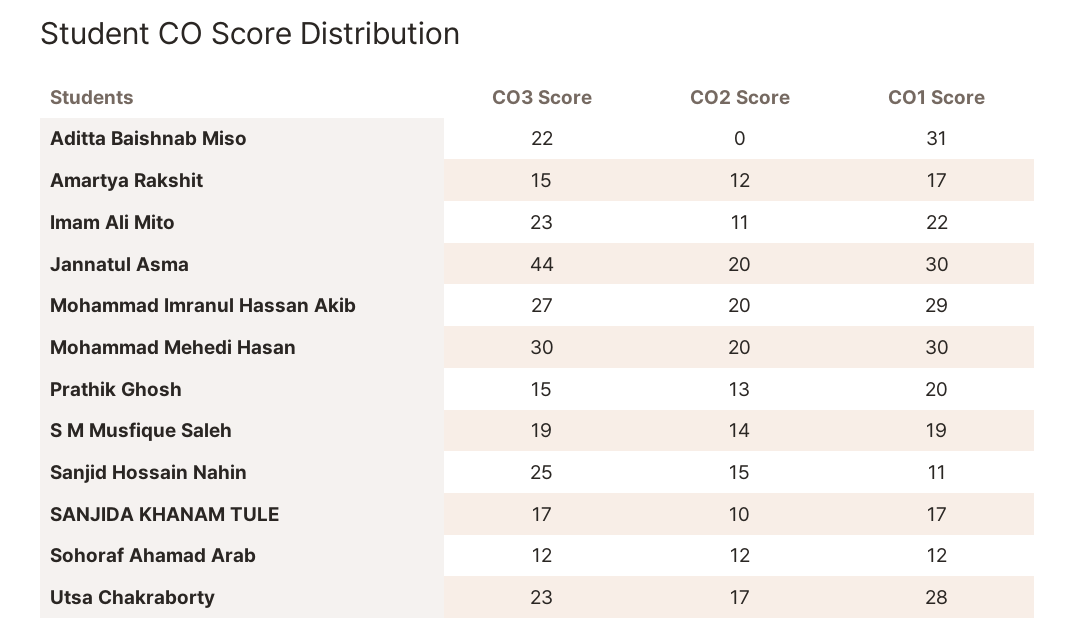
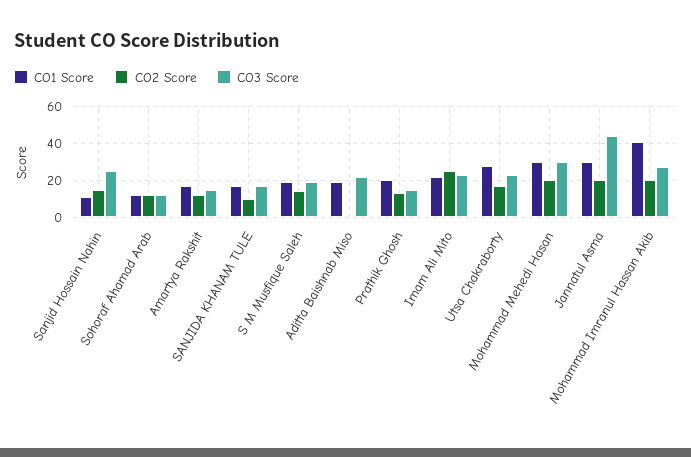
  {
    "CO3 Score": {
      "Aditta Baishnab Miso": 22,
      "Amartya Rakshit": 15,
      "Imam Ali Mito": 23,
      "Jannatul Asma": 44,
      "Mohammad Imranul Hassan Akib": 27,
      "Mohammad Mehedi Hasan": 30,
      "Prathik Ghosh": 15,
      "S M Musfique Saleh": 19,
      "Sanjid Hossain Nahin": 25,
      "SANJIDA KHANAM TULE": 17,
      "Sohoraf Ahamad Arab": 12,
      "Utsa Chakraborty": 23
    },
    "CO2 Score": {
      "Aditta Baishnab Miso": 0,
      "Amartya Rakshit": 12,
-     "Imam Ali Mito": 11,
+     "Imam Ali Mito": 25,
      "Jannatul Asma": 20,
      "Mohammad Imranul Hassan Akib": 20,
      "Mohammad Mehedi Hasan": 20,
      "Prathik Ghosh": 13,
      "S M Musfique Saleh": 14,
      "Sanjid Hossain Nahin": 15,
      "SANJIDA KHANAM TULE": 10,
      "Sohoraf Ahamad Arab": 12,
      "Utsa Chakraborty": 17
    },
    "CO1 Score": {
-     "Aditta Baishnab Miso": 31,
+     "Aditta Baishnab Miso": 20,
      "Amartya Rakshit": 17,
      "Imam Ali Mito": 22,
      "Jannatul Asma": 30,
-     "Mohammad Imranul Hassan Akib": 29,
+     "Mohammad Imranul Hassan Akib": 40,
      "Mohammad Mehedi Hasan": 30,
      "Prathik Ghosh": 20,
      "S M Musfique Saleh": 19,
      "Sanjid Hossain Nahin": 11,
      "SANJIDA KHANAM TULE": 17,
      "Sohoraf Ahamad Arab": 12,
      "Utsa Chakraborty": 28
    }
  }

